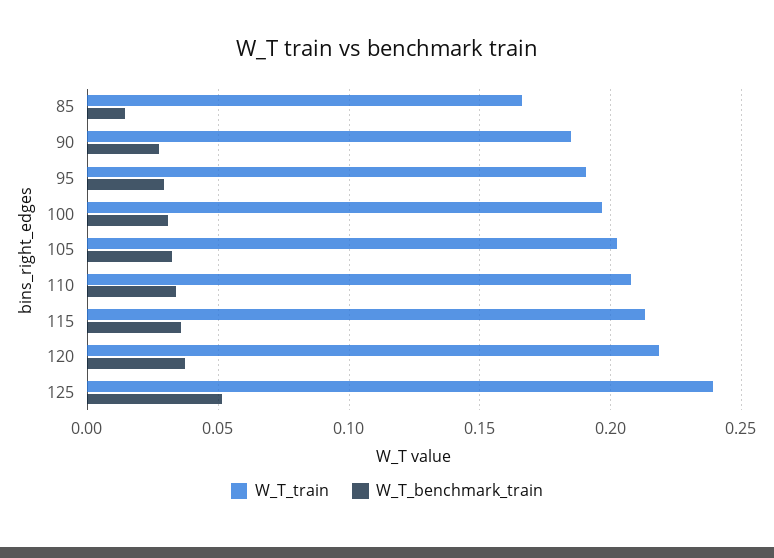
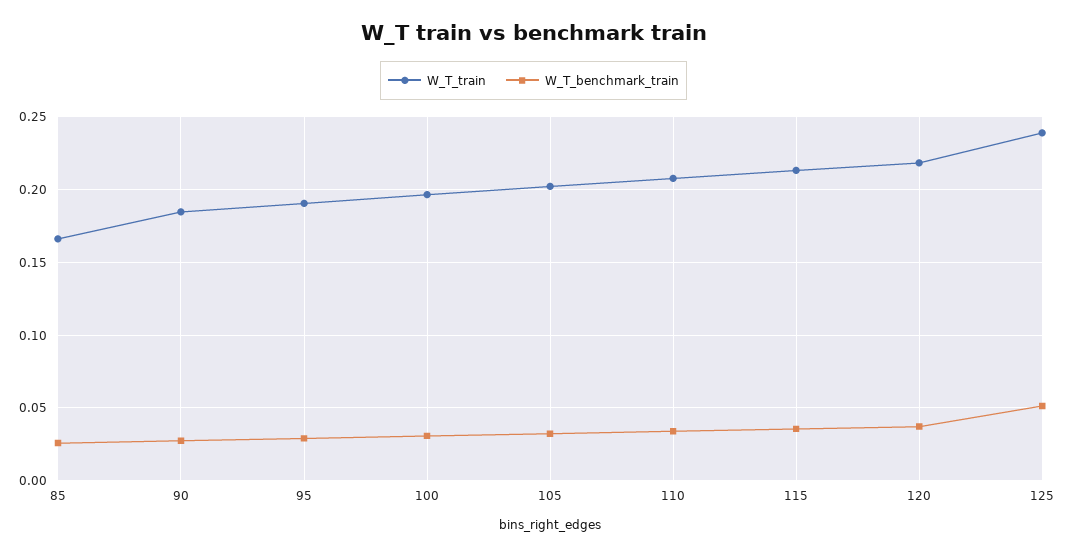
  {
    "W_T_train": {
      "85": 0.165,
      "90": 0.185,
      "95": 0.19,
      "100": 0.195,
      "105": 0.2,
      "110": 0.21,
      "115": 0.215,
      "120": 0.22,
      "125": 0.24
    },
    "W_T_benchmark_train": {
-     "85": 0.015,
+     "85": 0.025,
      "90": 0.03,
      "95": 0.03,
      "100": 0.03,
      "105": 0.03,
      "110": 0.035,
      "115": 0.035,
      "120": 0.035,
      "125": 0.05
    }
  }

